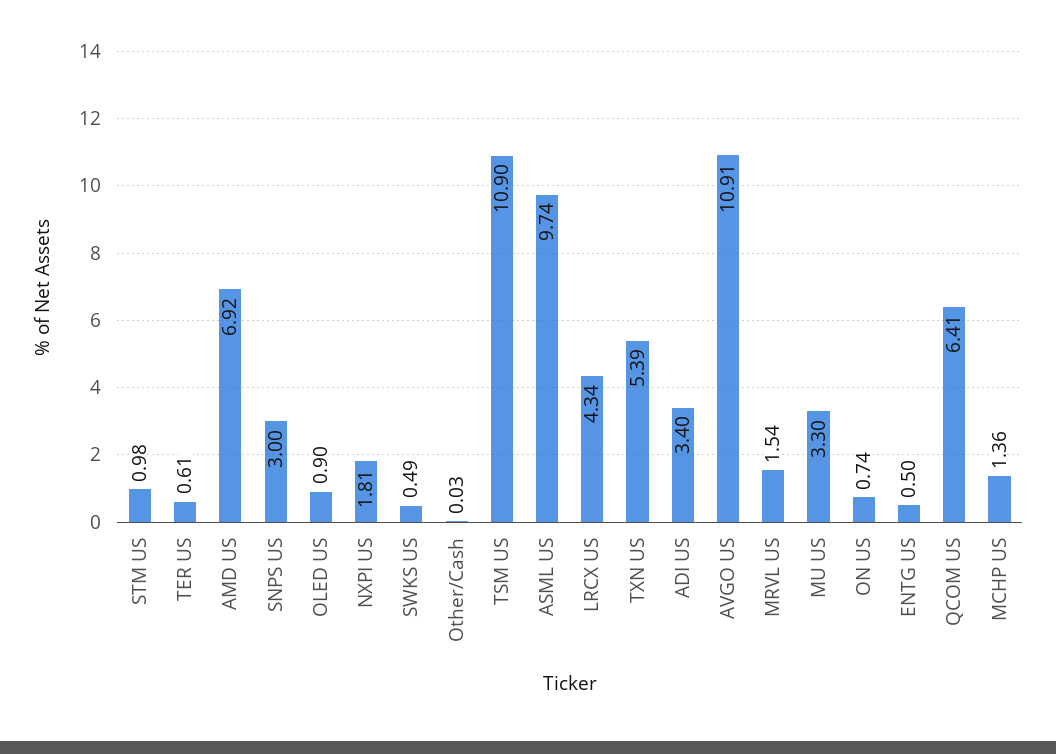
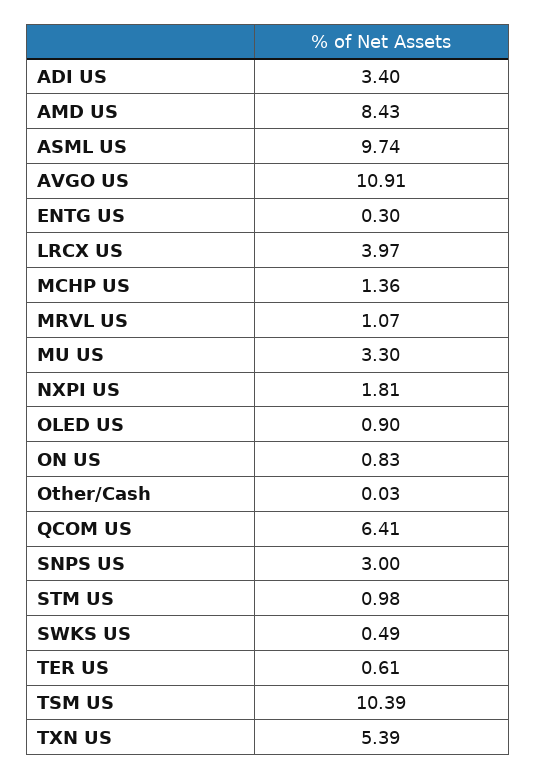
  {
    "STM US": 0.98,
    "TER US": 0.61,
-   "AMD US": 6.92,
+   "AMD US": 8.43,
    "SNPS US": 3,
    "OLED US": 0.9,
    "NXPI US": 1.81,
    "SWKS US": 0.49,
    "Other/Cash": 0.03,
-   "TSM US": 10.9,
+   "TSM US": 10.39,
    "ASML US": 9.74,
-   "LRCX US": 4.34,
+   "LRCX US": 3.97,
    "TXN US": 5.39,
    "ADI US": 3.4,
    "AVGO US": 10.91,
-   "MRVL US": 1.54,
+   "MRVL US": 1.07,
    "MU US": 3.3,
-   "ON US": 0.74,
+   "ON US": 0.83,
-   "ENTG US": 0.5,
+   "ENTG US": 0.3,
    "QCOM US": 6.41,
    "MCHP US": 1.36
  }

